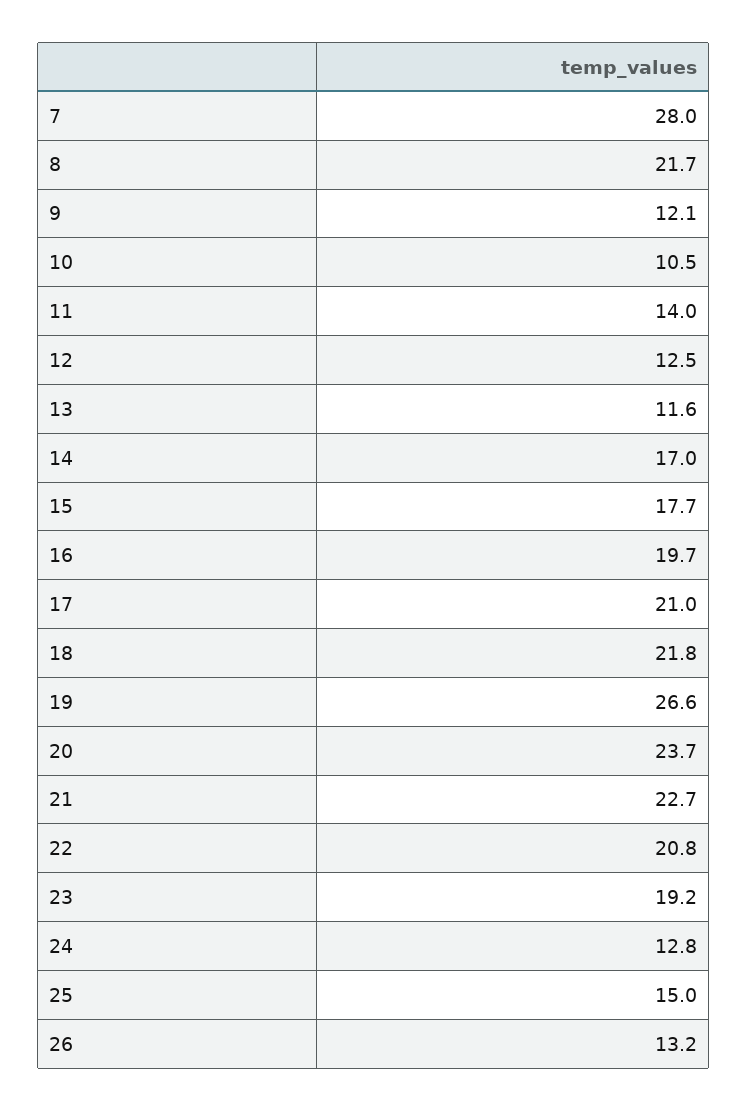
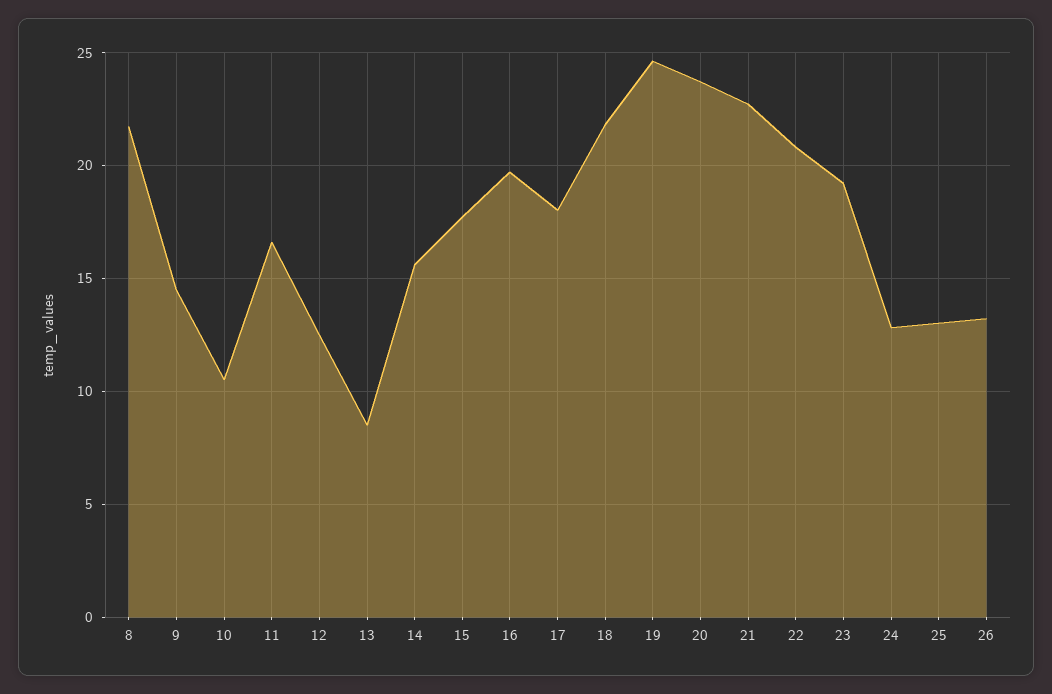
  {
-   "7": 28,
    "8": 21.7,
-   "9": 12.1,
+   "9": 14.5,
    "10": 10.5,
-   "11": 14,
+   "11": 16.5,
    "12": 12.5,
-   "13": 11.6,
+   "13": 8.5,
-   "14": 17,
+   "14": 15.5,
    "15": 17.7,
    "16": 19.7,
-   "17": 21,
+   "17": 18,
    "18": 21.8,
-   "19": 26.6,
+   "19": 24.5,
    "20": 23.7,
    "21": 22.7,
    "22": 20.8,
    "23": 19.2,
    "24": 12.8,
-   "25": 15,
+   "25": 13,
    "26": 13.2
  }

